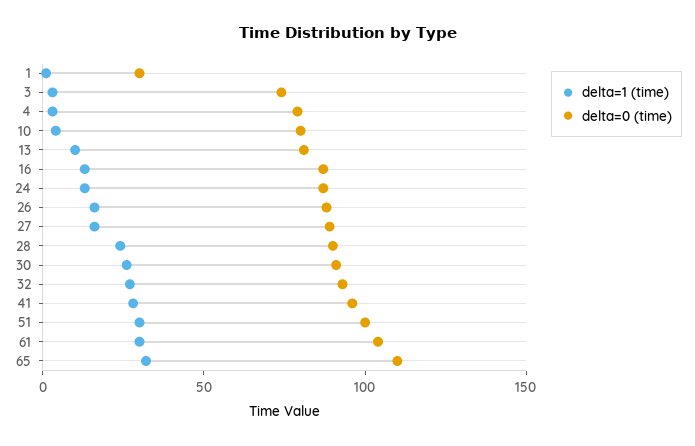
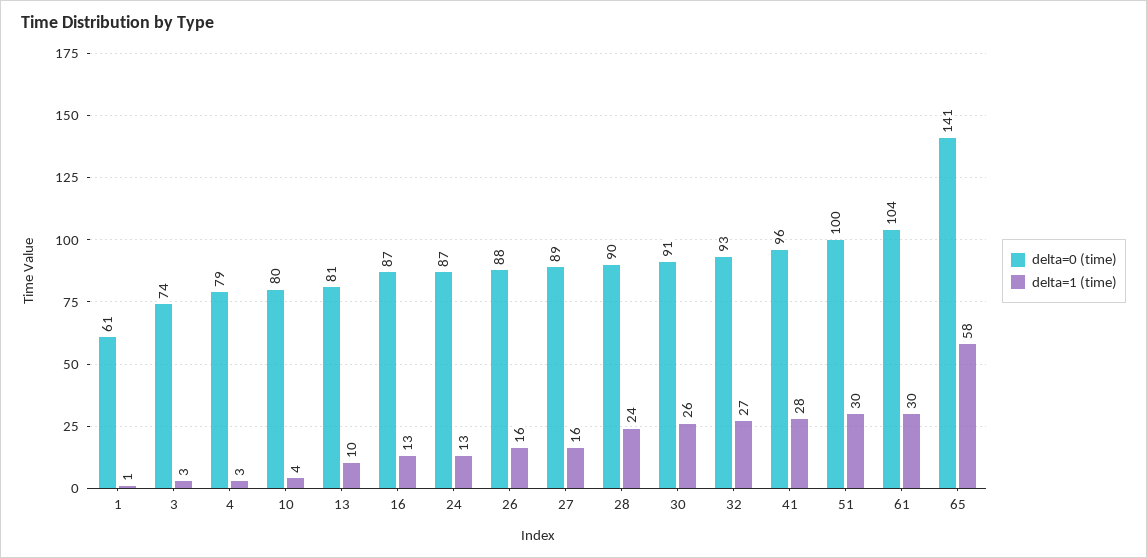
  {
    "delta=1 (time)": {
      "1": 1,
      "3": 3,
      "4": 3,
      "10": 4,
      "13": 10,
      "16": 13,
      "24": 13,
      "26": 16,
      "27": 16,
      "28": 24,
      "30": 26,
      "32": 27,
      "41": 28,
      "51": 30,
      "61": 30,
-     "65": 30
+     "65": 58
    },
    "delta=0 (time)": {
-     "1": 30,
+     "1": 61,
      "3": 74,
      "4": 79,
      "10": 80,
      "13": 81,
      "16": 87,
      "24": 87,
      "26": 88,
      "27": 89,
      "28": 90,
      "30": 91,
      "32": 93,
      "41": 96,
      "51": 100,
      "61": 104,
-     "65": 110
+     "65": 141
    }
  }

